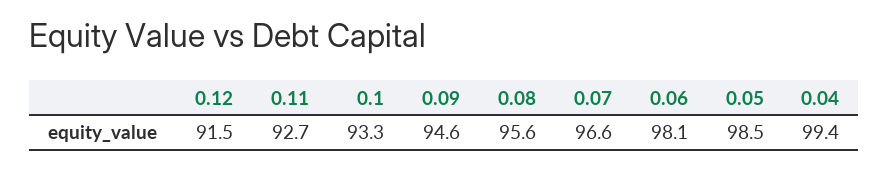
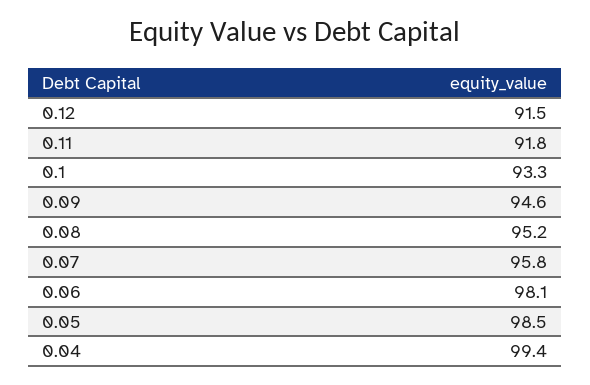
  {
    "0.12": 91.5,
-   "0.11": 92.7,
+   "0.11": 91.8,
    "0.1": 93.3,
    "0.09": 94.6,
-   "0.08": 95.6,
+   "0.08": 95.2,
-   "0.07": 96.6,
+   "0.07": 95.8,
    "0.06": 98.1,
    "0.05": 98.5,
    "0.04": 99.4
  }

